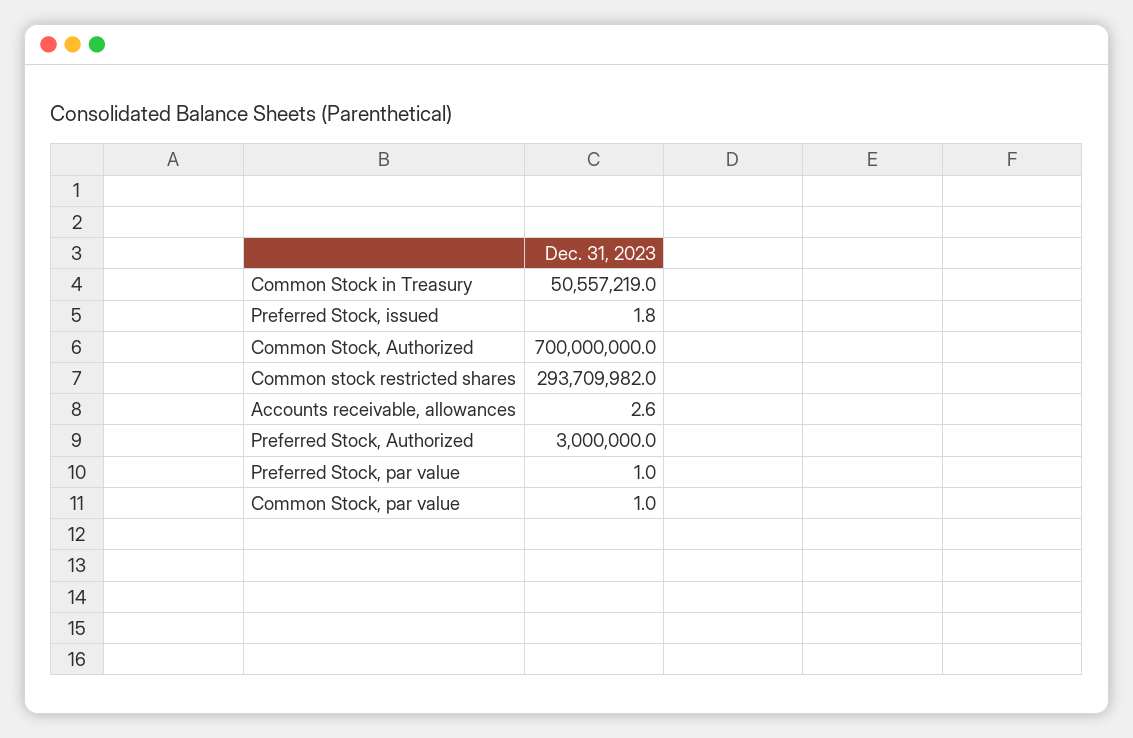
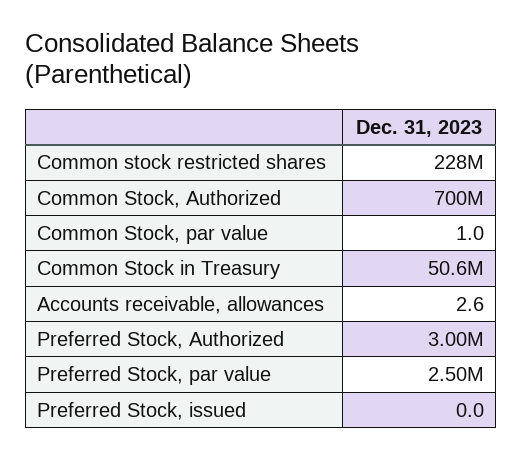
  {
    "Common Stock in Treasury": 50557219,
-   "Preferred Stock, issued": 1.8,
+   "Preferred Stock, issued": 0,
    "Common Stock, Authorized": 700000000,
-   "Common stock restricted shares": 293709982,
+   "Common stock restricted shares": 228000000,
    "Accounts receivable, allowances": 2.6,
    "Preferred Stock, Authorized": 3000000,
-   "Preferred Stock, par value": 1,
+   "Preferred Stock, par value": 2500000,
    "Common Stock, par value": 1
  }

